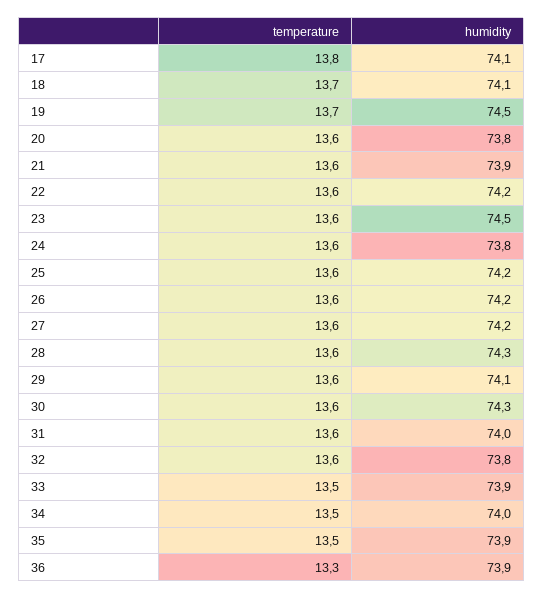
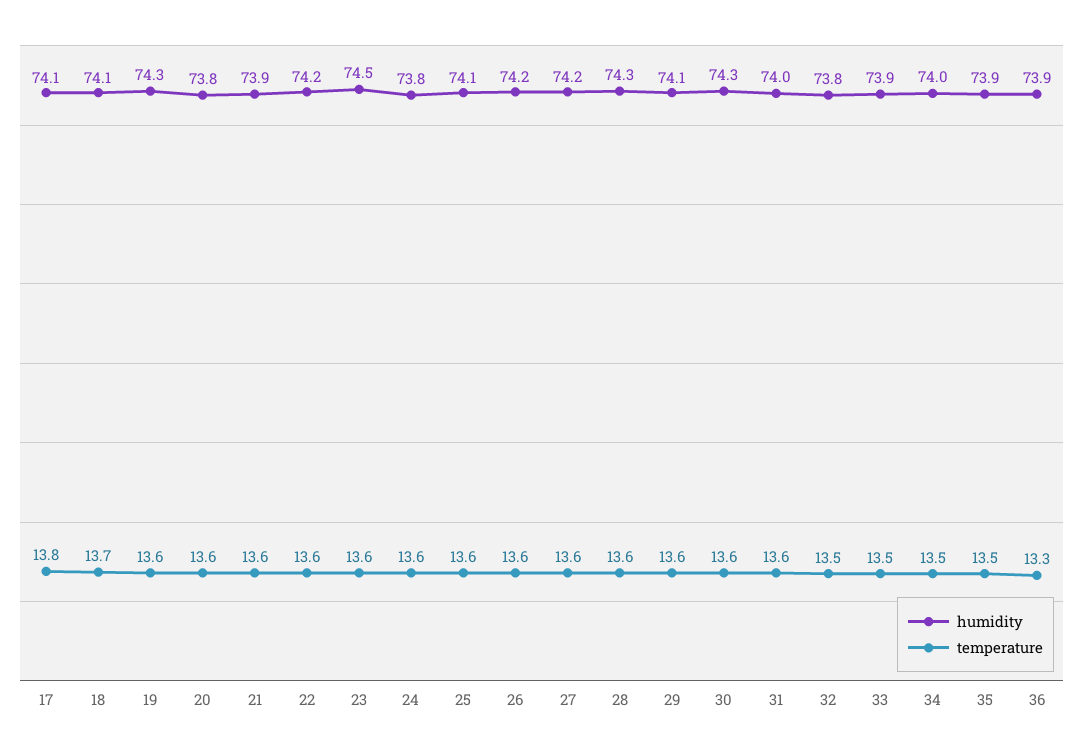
  {
    "temperature": {
      "17": 13.8,
      "18": 13.7,
-     "19": 13.7,
+     "19": 13.6,
      "20": 13.6,
      "21": 13.6,
      "22": 13.6,
      "23": 13.6,
      "24": 13.6,
      "25": 13.6,
      "26": 13.6,
      "27": 13.6,
      "28": 13.6,
      "29": 13.6,
      "30": 13.6,
      "31": 13.6,
-     "32": 13.6,
+     "32": 13.5,
      "33": 13.5,
      "34": 13.5,
      "35": 13.5,
      "36": 13.3
    },
    "humidity": {
      "17": 74.1,
      "18": 74.1,
-     "19": 74.5,
+     "19": 74.3,
      "20": 73.8,
      "21": 73.9,
      "22": 74.2,
      "23": 74.5,
      "24": 73.8,
-     "25": 74.2,
+     "25": 74.1,
      "26": 74.2,
      "27": 74.2,
      "28": 74.3,
      "29": 74.1,
      "30": 74.3,
      "31": 74,
      "32": 73.8,
      "33": 73.9,
      "34": 74,
      "35": 73.9,
      "36": 73.9
    }
  }

